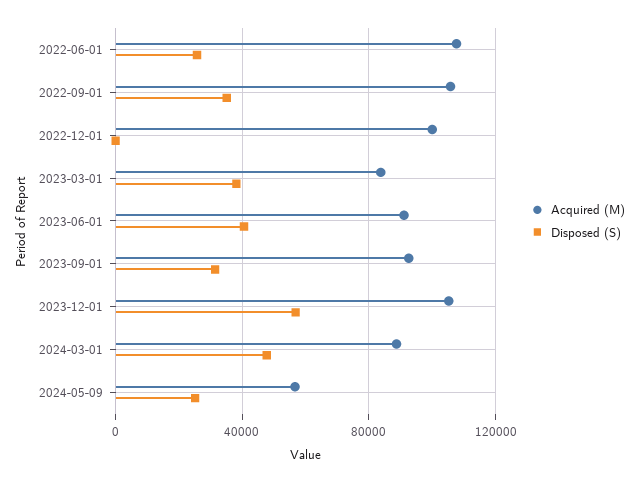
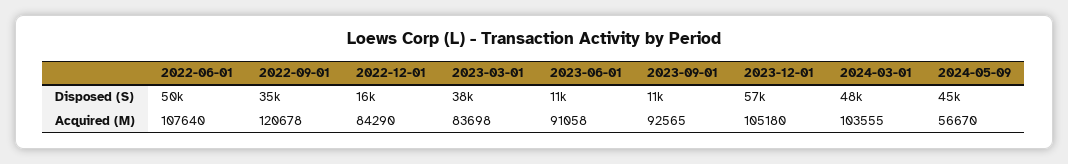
  {
    "Acquired (M)": {
      "2022-06-01": 107640,
-     "2022-09-01": 105000,
+     "2022-09-01": 120678,
-     "2022-12-01": 100000,
+     "2022-12-01": 84290,
      "2023-03-01": 83698,
      "2023-06-01": 91058,
      "2023-09-01": 92565,
      "2023-12-01": 105180,
-     "2024-03-01": 90000,
+     "2024-03-01": 103555,
      "2024-05-09": 56670
    },
    "Disposed (S)": {
-     "2022-06-01": 25000,
+     "2022-06-01": 50000,
      "2022-09-01": 35000,
-     "2022-12-01": 0,
+     "2022-12-01": 16000,
      "2023-03-01": 38000,
-     "2023-06-01": 40000,
+     "2023-06-01": 11000,
-     "2023-09-01": 30000,
+     "2023-09-01": 11000,
      "2023-12-01": 57000,
      "2024-03-01": 48000,
-     "2024-05-09": 25000
+     "2024-05-09": 45000
    }
  }

